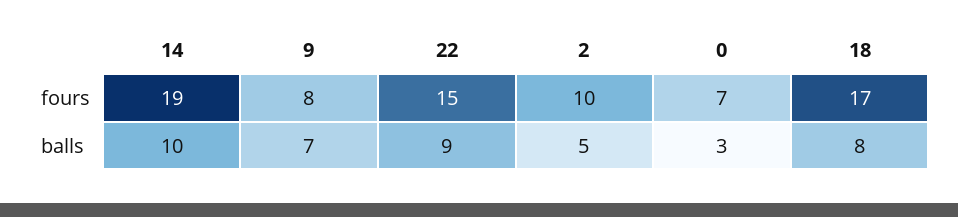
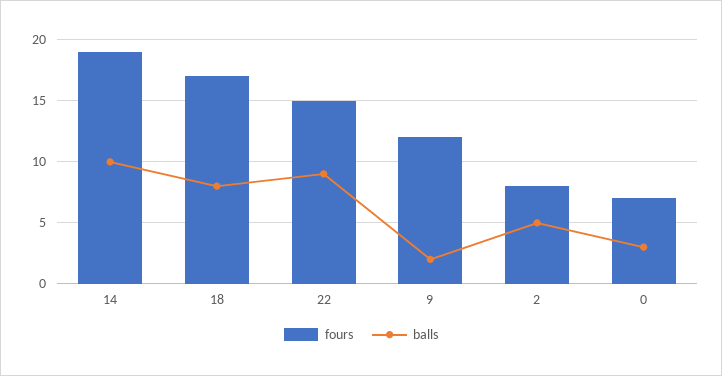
  {
    "fours": {
      "14": 19,
-     "9": 8,
+     "9": 12,
      "22": 15,
-     "2": 10,
+     "2": 8,
      "0": 7,
      "18": 17
    },
    "balls": {
      "14": 10,
-     "9": 7,
+     "9": 2,
      "22": 9,
      "2": 5,
      "0": 3,
      "18": 8
    }
  }

